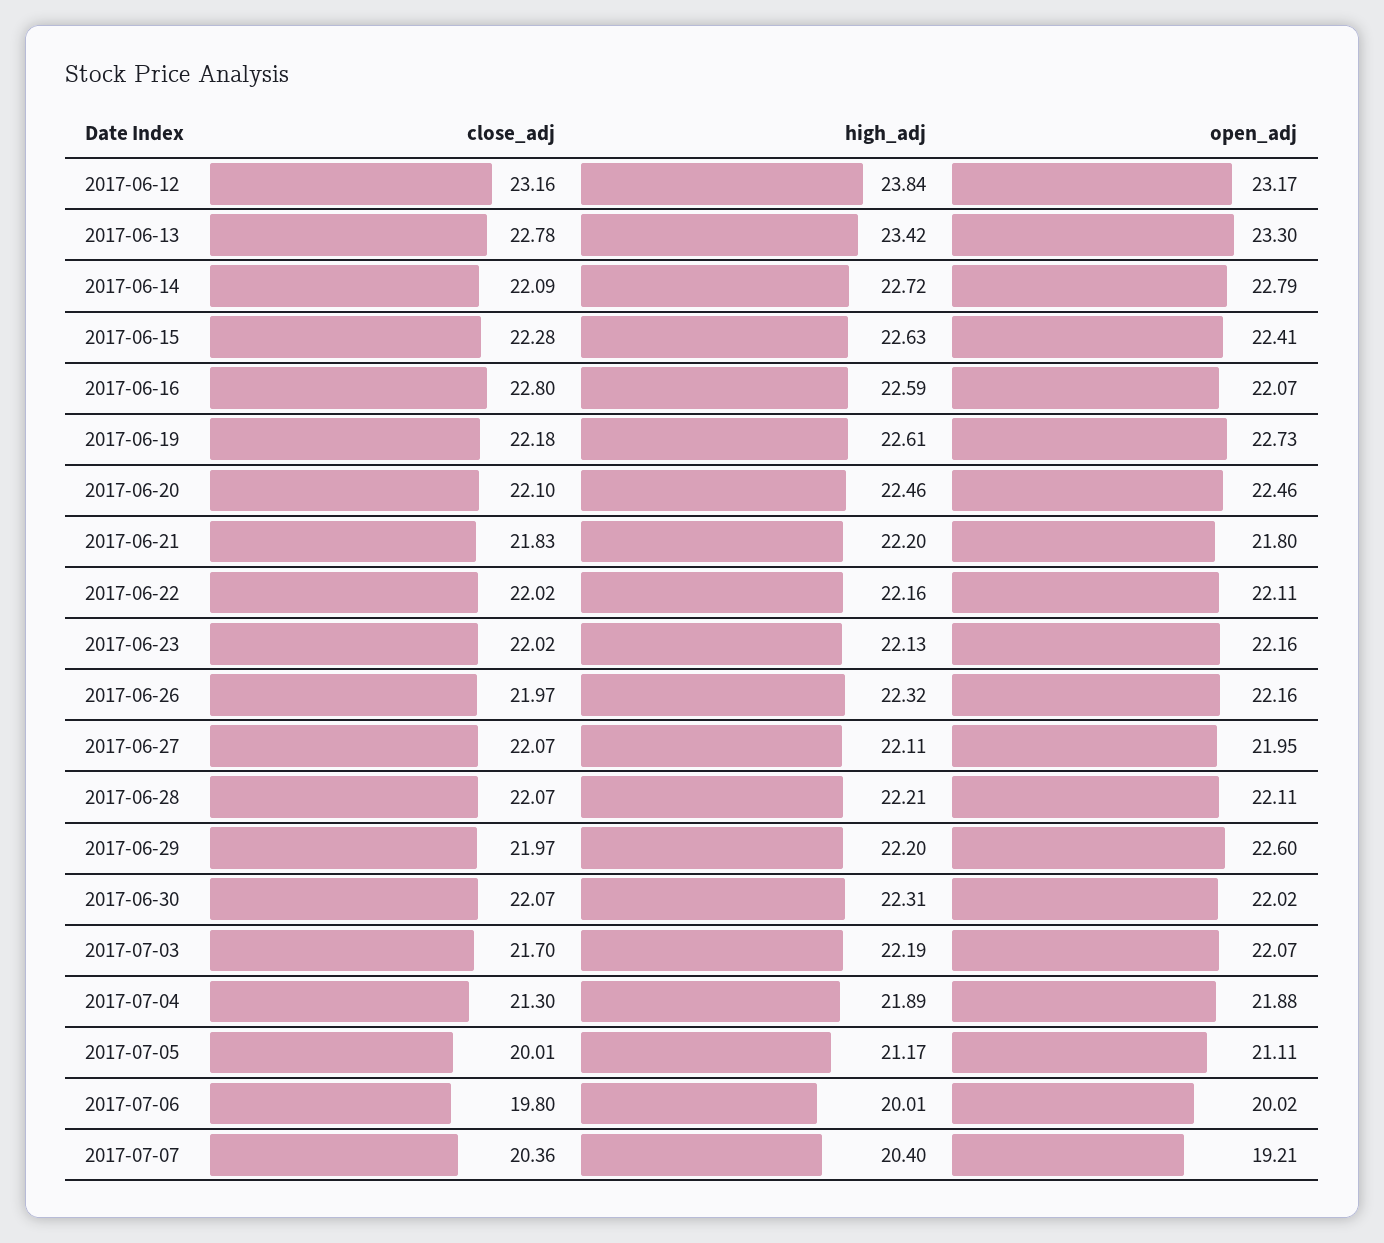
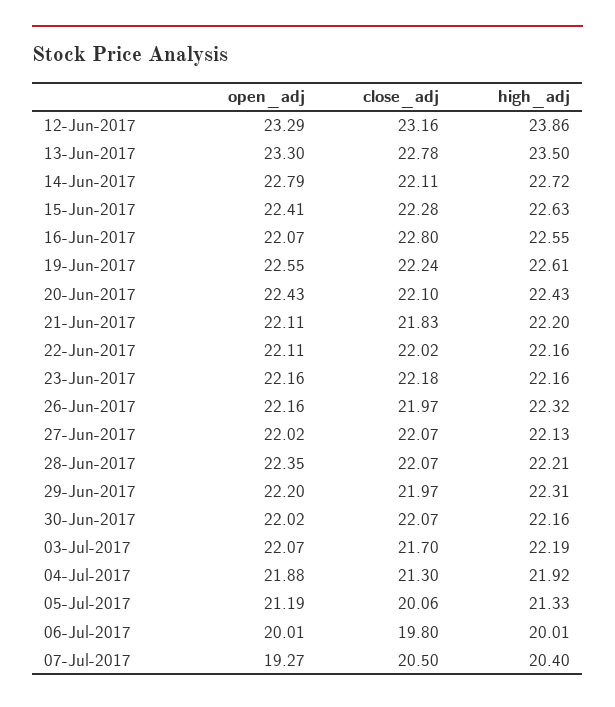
  {
    "close_adj": {
      "2017-06-12": 23.16,
      "2017-06-13": 22.78,
-     "2017-06-14": 22.09,
+     "2017-06-14": 22.11,
      "2017-06-15": 22.28,
      "2017-06-16": 22.8,
-     "2017-06-19": 22.18,
+     "2017-06-19": 22.24,
      "2017-06-20": 22.1,
      "2017-06-21": 21.83,
      "2017-06-22": 22.02,
-     "2017-06-23": 22.02,
+     "2017-06-23": 22.18,
      "2017-06-26": 21.97,
      "2017-06-27": 22.07,
      "2017-06-28": 22.07,
      "2017-06-29": 21.97,
      "2017-06-30": 22.07,
      "2017-07-03": 21.7,
      "2017-07-04": 21.3,
-     "2017-07-05": 20.01,
+     "2017-07-05": 20.06,
      "2017-07-06": 19.8,
-     "2017-07-07": 20.36
+     "2017-07-07": 20.5
    },
    "high_adj": {
-     "2017-06-12": 23.84,
+     "2017-06-12": 23.86,
-     "2017-06-13": 23.42,
+     "2017-06-13": 23.5,
      "2017-06-14": 22.72,
      "2017-06-15": 22.63,
-     "2017-06-16": 22.59,
+     "2017-06-16": 22.55,
      "2017-06-19": 22.61,
-     "2017-06-20": 22.46,
+     "2017-06-20": 22.43,
      "2017-06-21": 22.2,
      "2017-06-22": 22.16,
-     "2017-06-23": 22.13,
+     "2017-06-23": 22.16,
      "2017-06-26": 22.32,
-     "2017-06-27": 22.11,
+     "2017-06-27": 22.13,
      "2017-06-28": 22.21,
-     "2017-06-29": 22.2,
+     "2017-06-29": 22.31,
-     "2017-06-30": 22.31,
+     "2017-06-30": 22.16,
      "2017-07-03": 22.19,
-     "2017-07-04": 21.89,
+     "2017-07-04": 21.92,
-     "2017-07-05": 21.17,
+     "2017-07-05": 21.33,
      "2017-07-06": 20.01,
      "2017-07-07": 20.4
    },
    "open_adj": {
-     "2017-06-12": 23.17,
+     "2017-06-12": 23.29,
      "2017-06-13": 23.3,
      "2017-06-14": 22.79,
      "2017-06-15": 22.41,
      "2017-06-16": 22.07,
-     "2017-06-19": 22.73,
+     "2017-06-19": 22.55,
-     "2017-06-20": 22.46,
+     "2017-06-20": 22.43,
-     "2017-06-21": 21.8,
+     "2017-06-21": 22.11,
      "2017-06-22": 22.11,
      "2017-06-23": 22.16,
      "2017-06-26": 22.16,
-     "2017-06-27": 21.95,
+     "2017-06-27": 22.02,
-     "2017-06-28": 22.11,
+     "2017-06-28": 22.35,
-     "2017-06-29": 22.6,
+     "2017-06-29": 22.2,
      "2017-06-30": 22.02,
      "2017-07-03": 22.07,
      "2017-07-04": 21.88,
-     "2017-07-05": 21.11,
+     "2017-07-05": 21.19,
-     "2017-07-06": 20.02,
+     "2017-07-06": 20.01,
-     "2017-07-07": 19.21
+     "2017-07-07": 19.27
    }
  }

